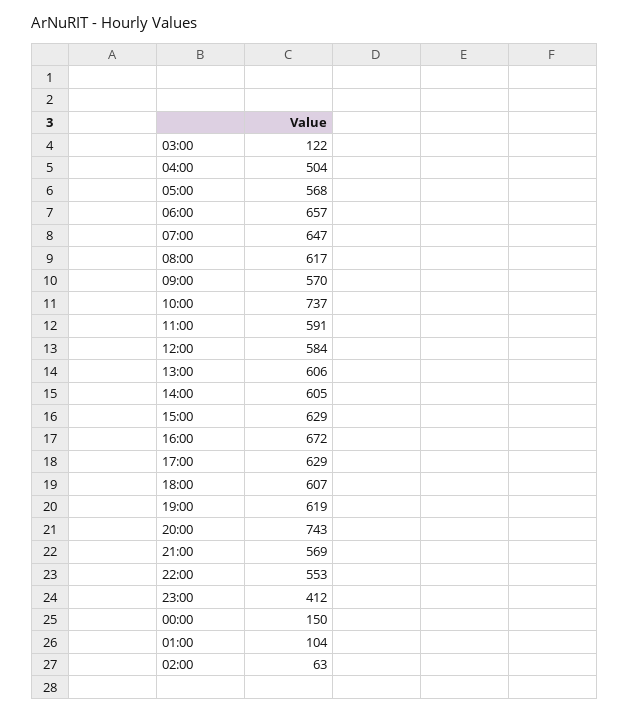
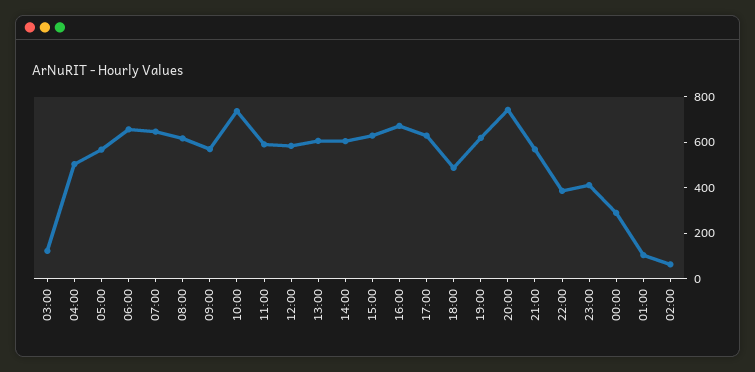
  {
    "03:00": 122,
    "04:00": 504,
    "05:00": 568,
    "06:00": 657,
    "07:00": 647,
    "08:00": 617,
    "09:00": 570,
    "10:00": 737,
    "11:00": 591,
    "12:00": 584,
    "13:00": 606,
    "14:00": 605,
    "15:00": 629,
    "16:00": 672,
    "17:00": 629,
-   "18:00": 607,
+   "18:00": 500,
    "19:00": 619,
    "20:00": 743,
    "21:00": 569,
-   "22:00": 553,
+   "22:00": 400,
    "23:00": 412,
-   "00:00": 150,
+   "00:00": 300,
    "01:00": 104,
    "02:00": 63
  }

